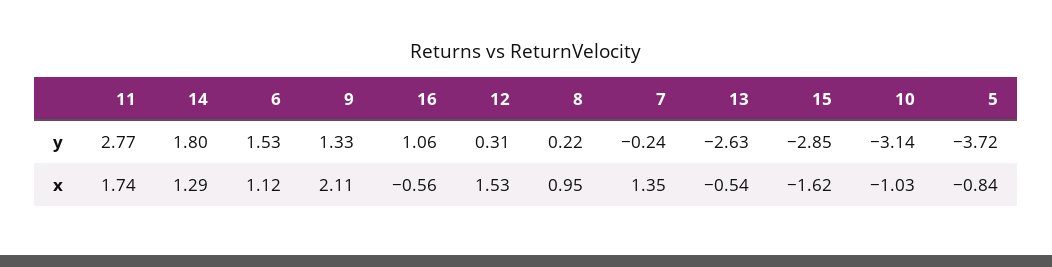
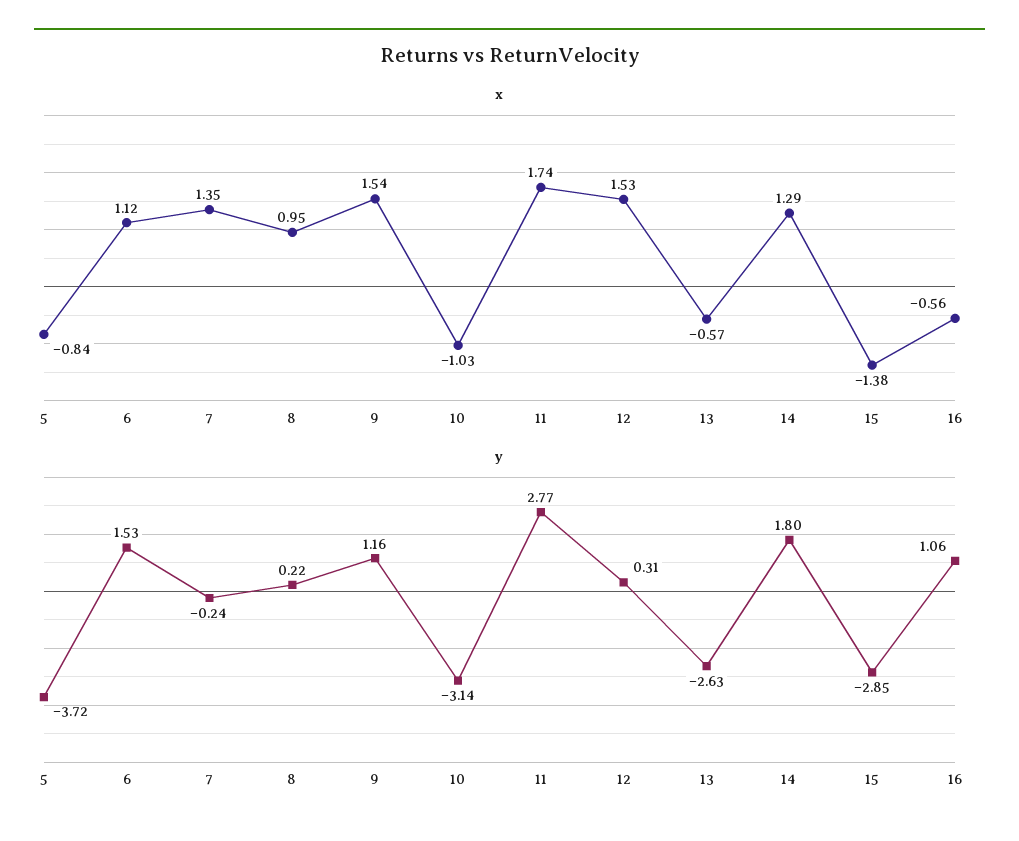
  {
    "y": {
      "11": 2.77,
      "14": 1.8,
      "6": 1.53,
-     "9": 1.33,
+     "9": 1.16,
      "16": 1.06,
      "12": 0.31,
      "8": 0.22,
      "7": -0.24,
      "13": -2.63,
      "15": -2.85,
      "10": -3.14,
      "5": -3.72
    },
    "x": {
      "11": 1.74,
      "14": 1.29,
      "6": 1.12,
-     "9": 2.11,
+     "9": 1.54,
      "16": -0.56,
      "12": 1.53,
      "8": 0.95,
      "7": 1.35,
-     "13": -0.54,
+     "13": -0.57,
-     "15": -1.62,
+     "15": -1.38,
      "10": -1.03,
      "5": -0.84
    }
  }

